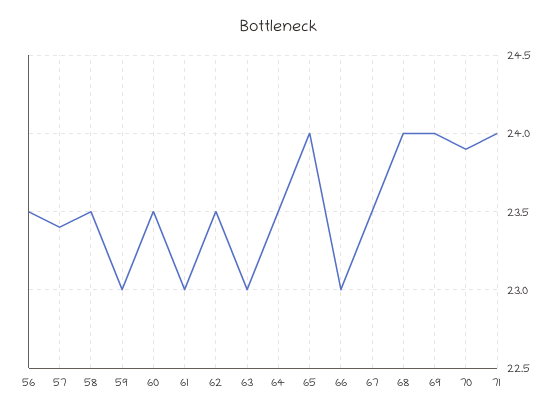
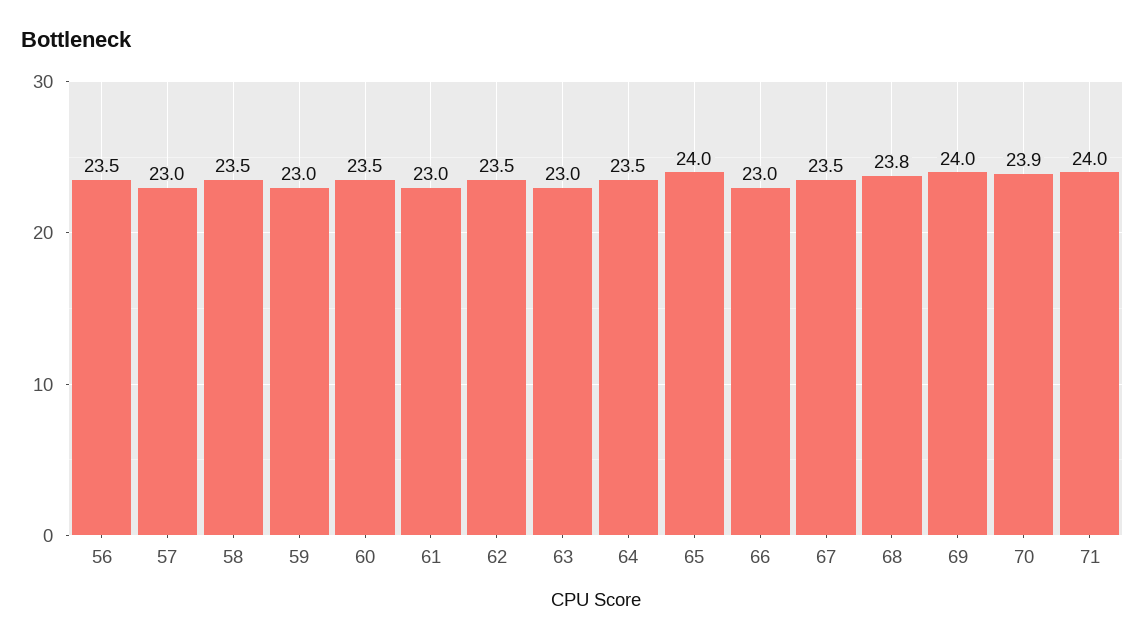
  {
    "56": 23.5,
-   "57": 23.4,
+   "57": 23,
    "58": 23.5,
    "59": 23,
    "60": 23.5,
    "61": 23,
    "62": 23.5,
    "63": 23,
    "64": 23.5,
    "65": 24,
    "66": 23,
    "67": 23.5,
-   "68": 24,
+   "68": 23.8,
    "69": 24,
    "70": 23.9,
    "71": 24
  }

